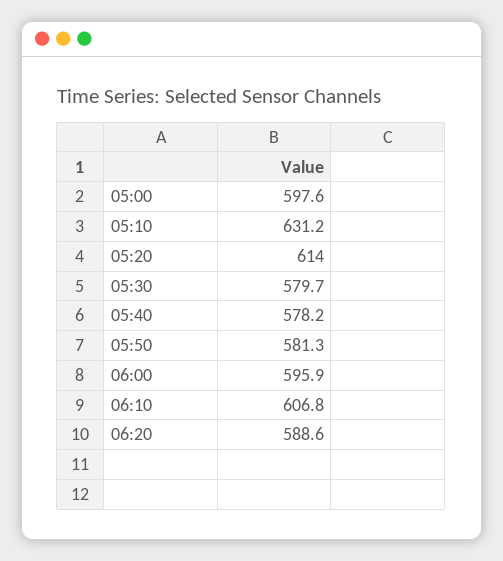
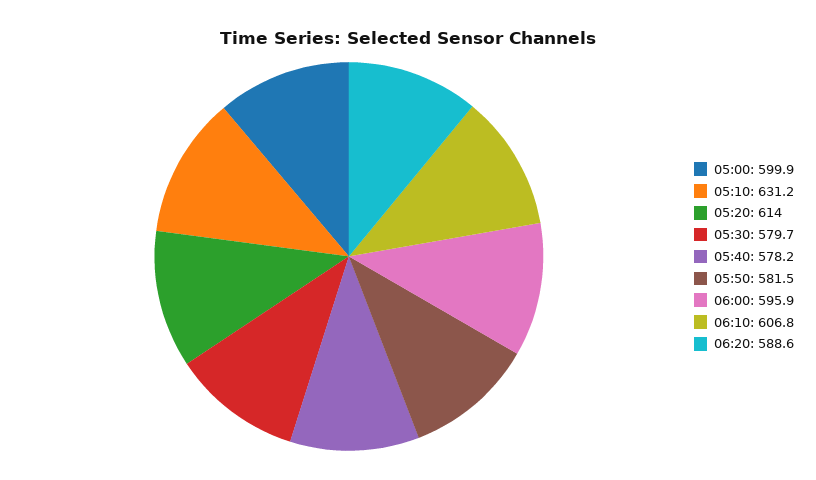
  {
-   "05:00": 597.6,
+   "05:00": 599.9,
    "05:10": 631.2,
    "05:20": 614,
    "05:30": 579.7,
    "05:40": 578.2,
-   "05:50": 581.3,
+   "05:50": 581.5,
    "06:00": 595.9,
    "06:10": 606.8,
    "06:20": 588.6
  }

